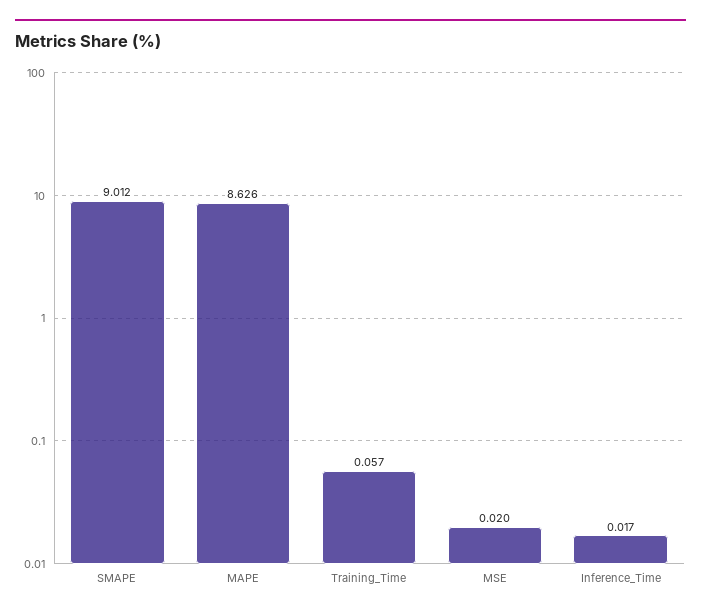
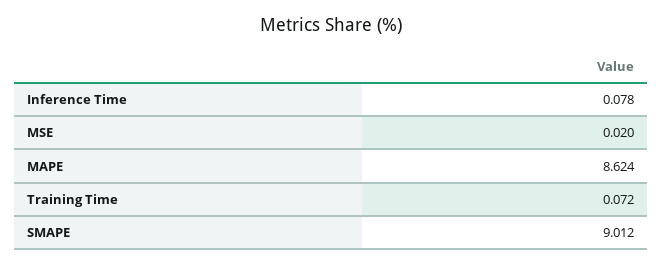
  {
    "SMAPE": 9.012,
-   "MAPE": 8.626,
+   "MAPE": 8.624,
-   "Training_Time": 0.057,
+   "Training_Time": 0.072,
    "MSE": 0.02,
-   "Inference_Time": 0.017
+   "Inference_Time": 0.078
  }

